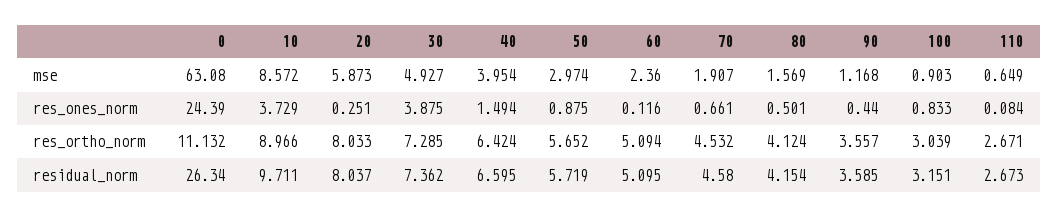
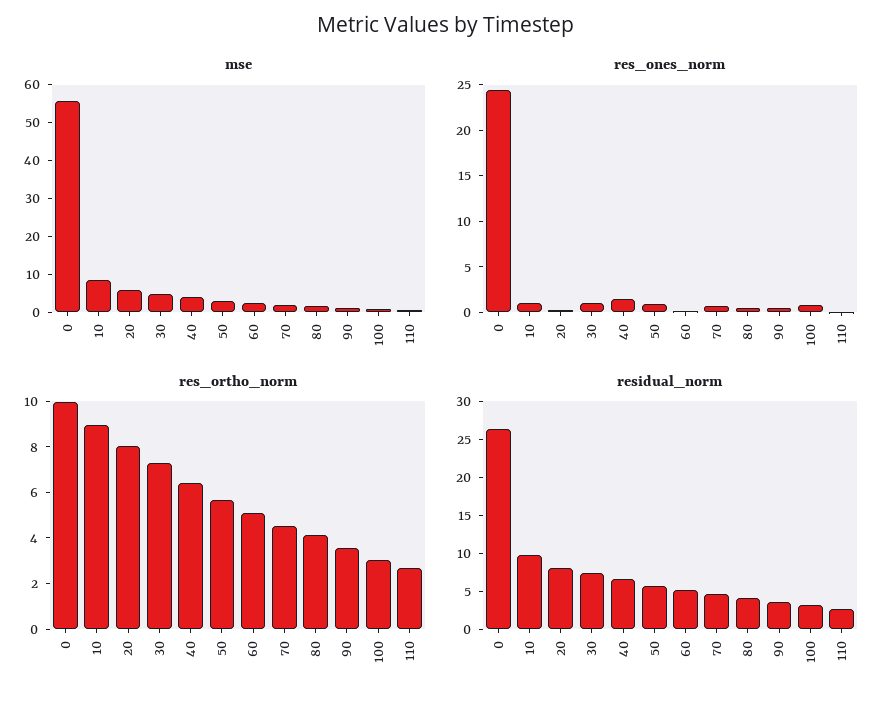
  {
    "mse": {
-     "0": 63.08,
+     "0": 55,
      "10": 8.572,
      "20": 5.873,
      "30": 4.927,
      "40": 3.954,
      "50": 2.974,
      "60": 2.36,
      "70": 1.907,
      "80": 1.569,
      "90": 1.168,
      "100": 0.903,
      "110": 0.649
    },
    "res_ones_norm": {
      "0": 24.39,
-     "10": 3.729,
+     "10": 1,
      "20": 0.251,
-     "30": 3.875,
+     "30": 1,
      "40": 1.494,
      "50": 0.875,
      "60": 0.116,
      "70": 0.661,
      "80": 0.501,
      "90": 0.44,
      "100": 0.833,
      "110": 0.084
    },
    "res_ortho_norm": {
-     "0": 11.132,
+     "0": 10,
      "10": 8.966,
      "20": 8.033,
      "30": 7.285,
      "40": 6.424,
      "50": 5.652,
      "60": 5.094,
      "70": 4.532,
      "80": 4.124,
      "90": 3.557,
      "100": 3.039,
      "110": 2.671
    },
    "residual_norm": {
      "0": 26.34,
      "10": 9.711,
      "20": 8.037,
      "30": 7.362,
      "40": 6.595,
      "50": 5.719,
      "60": 5.095,
      "70": 4.58,
      "80": 4.154,
      "90": 3.585,
      "100": 3.151,
      "110": 2.673
    }
  }

